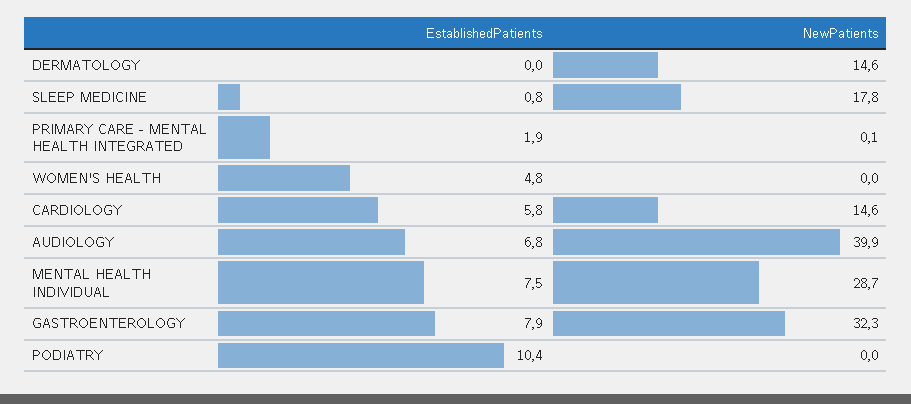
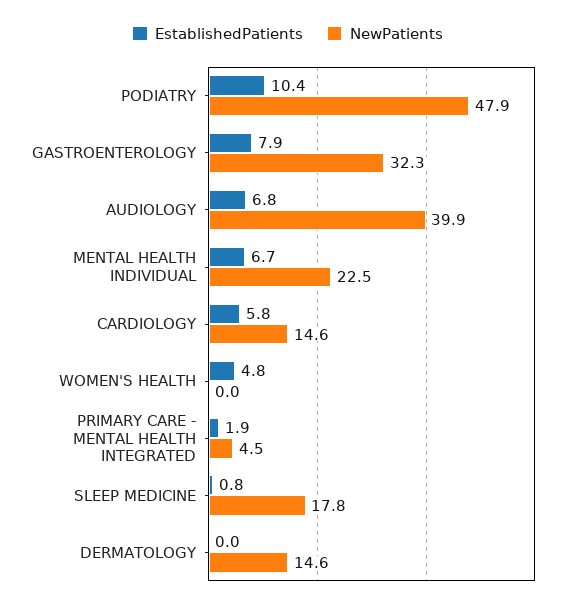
  {
    "EstablishedPatients": {
      "DERMATOLOGY": 0,
      "SLEEP MEDICINE": 0.8,
      "PRIMARY CARE - MENTAL HEALTH INTEGRATED": 1.9,
      "WOMEN'S HEALTH": 4.8,
      "CARDIOLOGY": 5.8,
      "AUDIOLOGY": 6.8,
-     "MENTAL HEALTH INDIVIDUAL": 7.5,
+     "MENTAL HEALTH INDIVIDUAL": 6.7,
      "GASTROENTEROLOGY": 7.9,
      "PODIATRY": 10.4
    },
    "NewPatients": {
      "DERMATOLOGY": 14.6,
      "SLEEP MEDICINE": 17.8,
-     "PRIMARY CARE - MENTAL HEALTH INTEGRATED": 0.1,
+     "PRIMARY CARE - MENTAL HEALTH INTEGRATED": 4.5,
      "WOMEN'S HEALTH": 0,
      "CARDIOLOGY": 14.6,
      "AUDIOLOGY": 39.9,
-     "MENTAL HEALTH INDIVIDUAL": 28.7,
+     "MENTAL HEALTH INDIVIDUAL": 22.5,
      "GASTROENTEROLOGY": 32.3,
-     "PODIATRY": 0
+     "PODIATRY": 47.9
    }
  }

